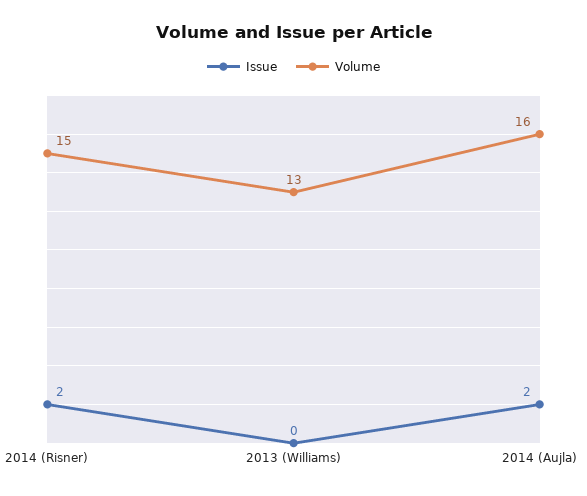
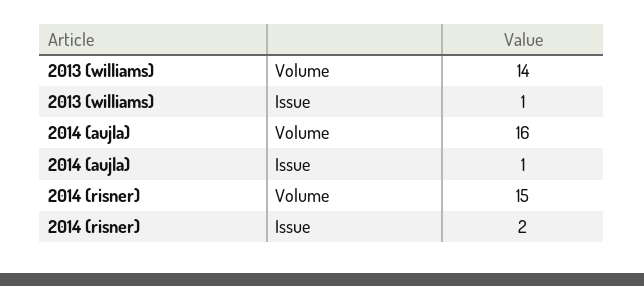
  {
    "Issue": {
      "2014 (Risner)": 2,
-     "2013 (Williams)": 0,
+     "2013 (Williams)": 1,
-     "2014 (Aujla)": 2
+     "2014 (Aujla)": 1
    },
    "Volume": {
      "2014 (Risner)": 15,
-     "2013 (Williams)": 13,
+     "2013 (Williams)": 14,
      "2014 (Aujla)": 16
    }
  }

